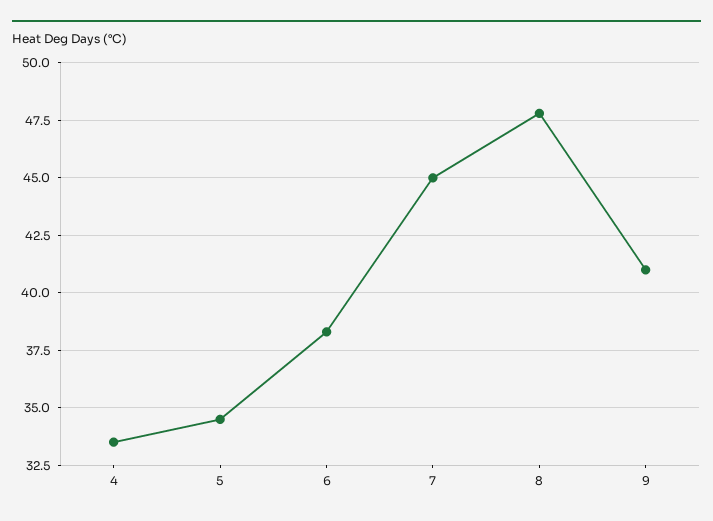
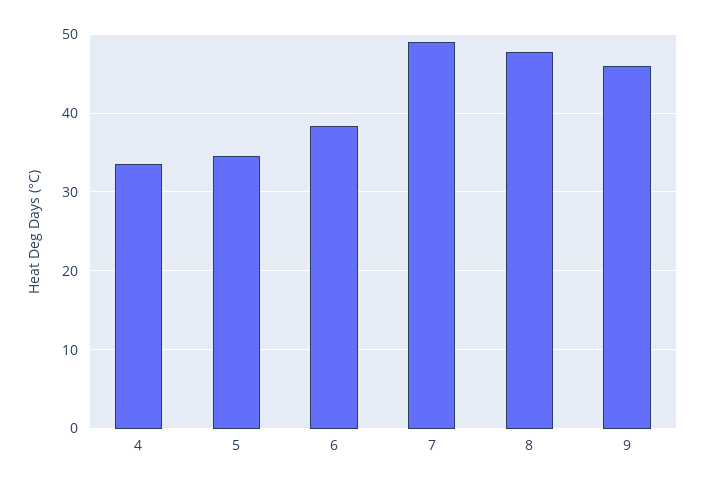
  {
    "4": 33.5,
    "5": 34.5,
    "6": 38.5,
-   "7": 45,
+   "7": 49,
    "8": 48,
-   "9": 41
+   "9": 46
  }

